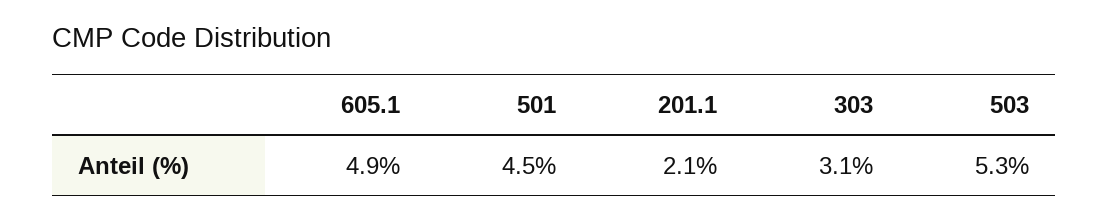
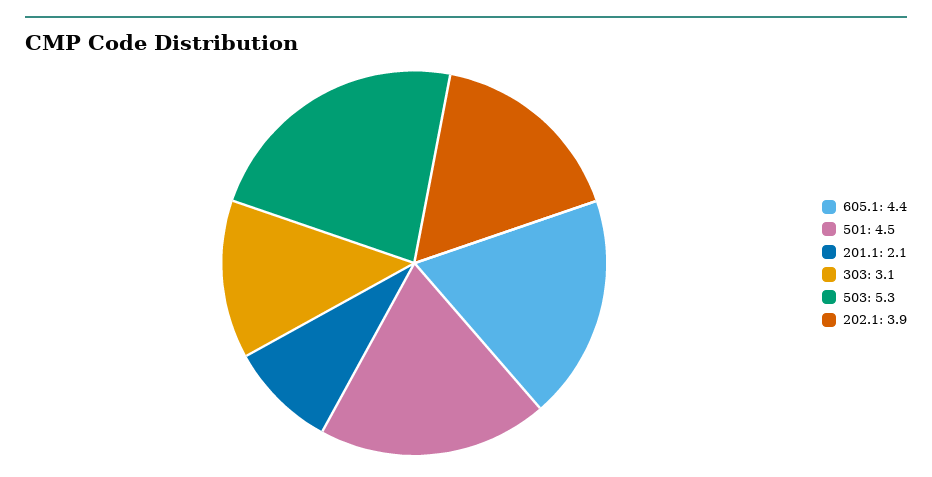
  {
-   "605.1": 4.9,
+   "605.1": 4.4,
    "501": 4.5,
    "201.1": 2.1,
    "303": 3.1,
-   "503": 5.3
+   "503": 5.3,
+   "202.1": 3.9
  }

